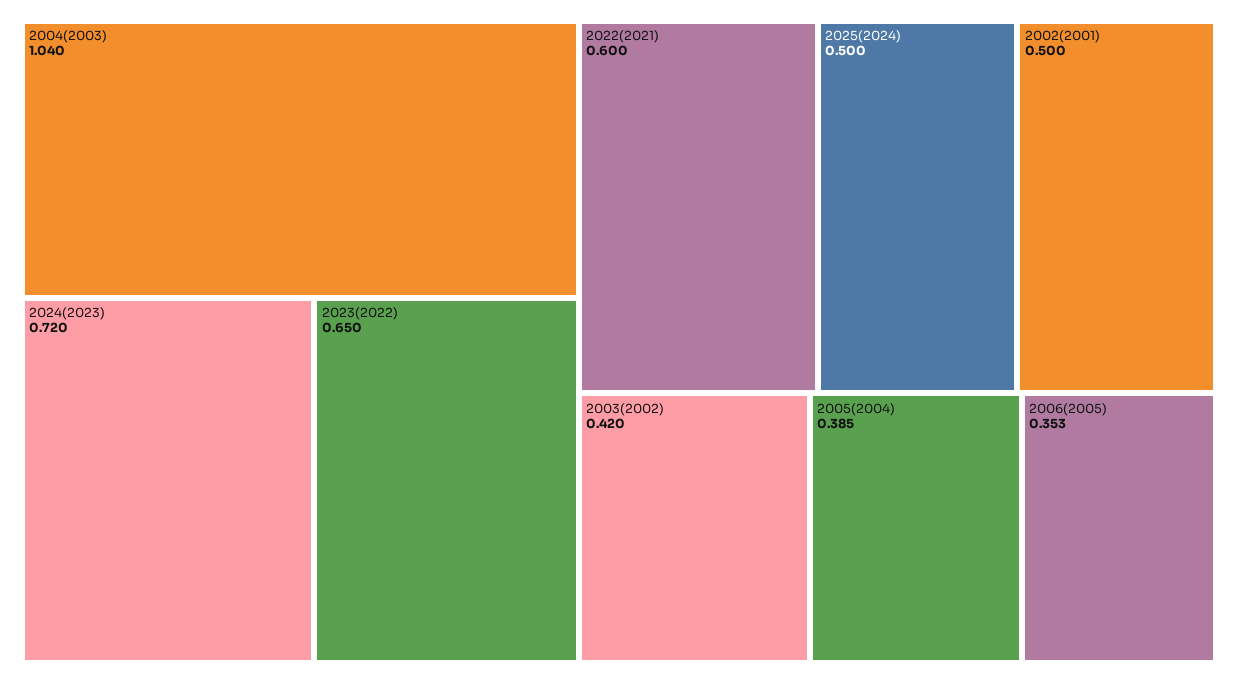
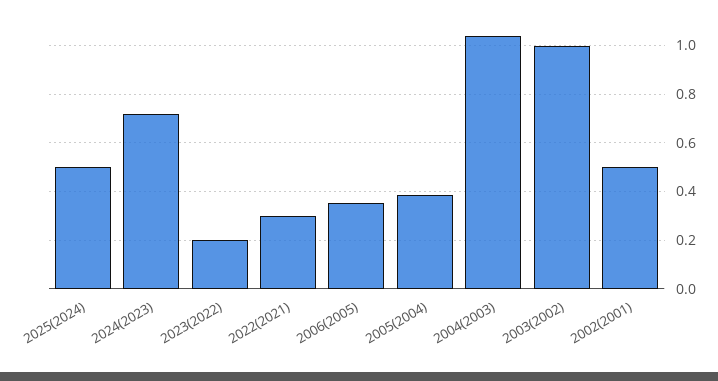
  {
    "2004(2003)": 1.04,
    "2024(2023)": 0.72,
-   "2023(2022)": 0.65,
+   "2023(2022)": 0.2,
-   "2022(2021)": 0.6,
+   "2022(2021)": 0.3,
    "2025(2024)": 0.5,
    "2002(2001)": 0.5,
-   "2003(2002)": 0.42,
+   "2003(2002)": 1,
    "2005(2004)": 0.385,
    "2006(2005)": 0.353
  }

